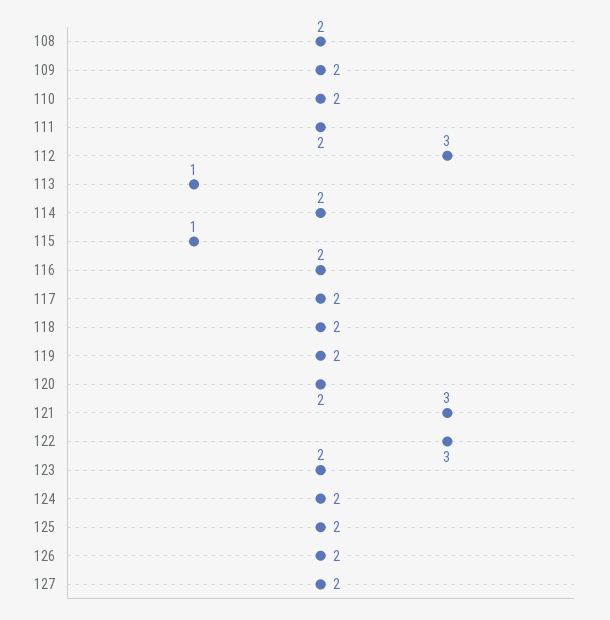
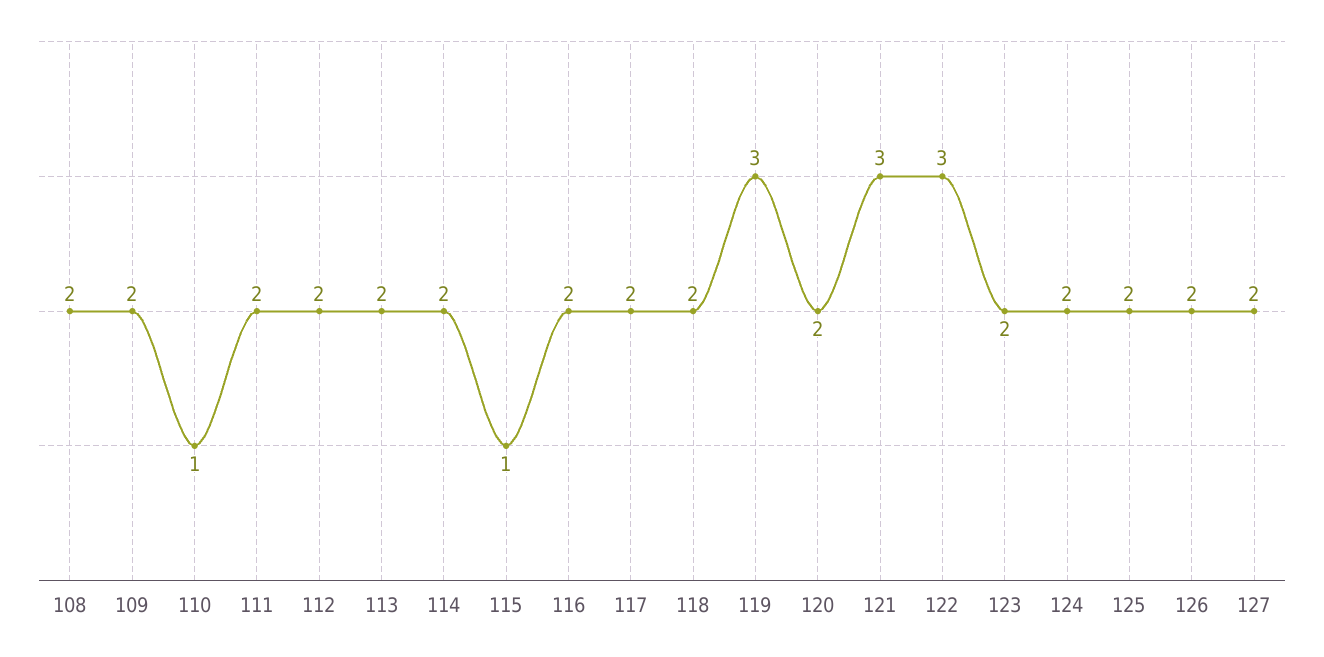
  {
    "108": 2,
    "109": 2,
-   "110": 2,
+   "110": 1,
    "111": 2,
-   "112": 3,
+   "112": 2,
-   "113": 1,
+   "113": 2,
    "114": 2,
    "115": 1,
    "116": 2,
    "117": 2,
    "118": 2,
-   "119": 2,
+   "119": 3,
    "120": 2,
    "121": 3,
    "122": 3,
    "123": 2,
    "124": 2,
    "125": 2,
    "126": 2,
    "127": 2
  }

